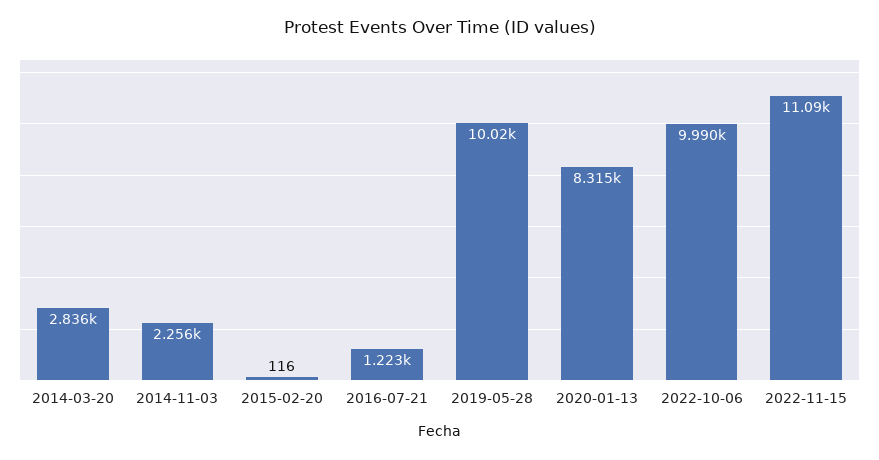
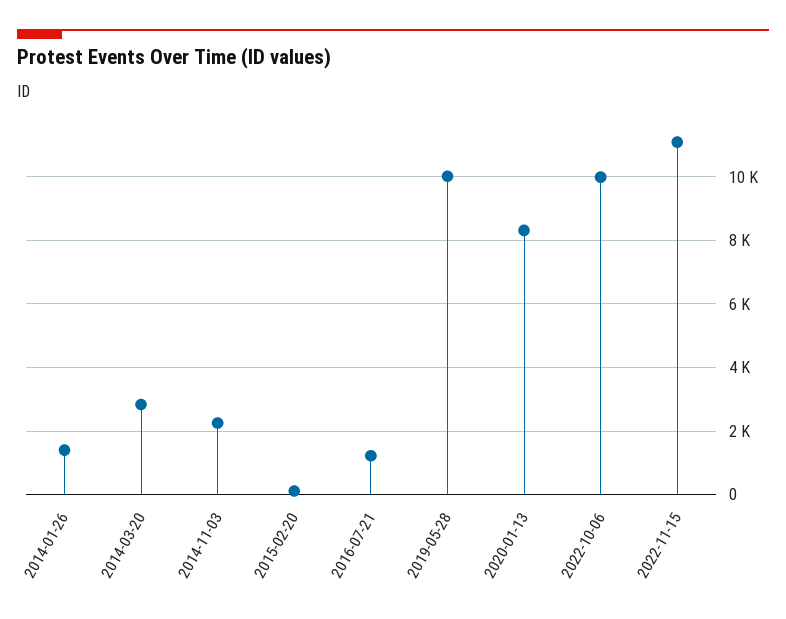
  {
    "2014-03-20": 2836,
    "2014-11-03": 2256,
    "2015-02-20": 116,
    "2016-07-21": 1223,
    "2019-05-28": 10020,
    "2020-01-13": 8315,
    "2022-10-06": 9990,
-   "2022-11-15": 11090
+   "2022-11-15": 11090,
+   "2014-01-26": 1400
  }

